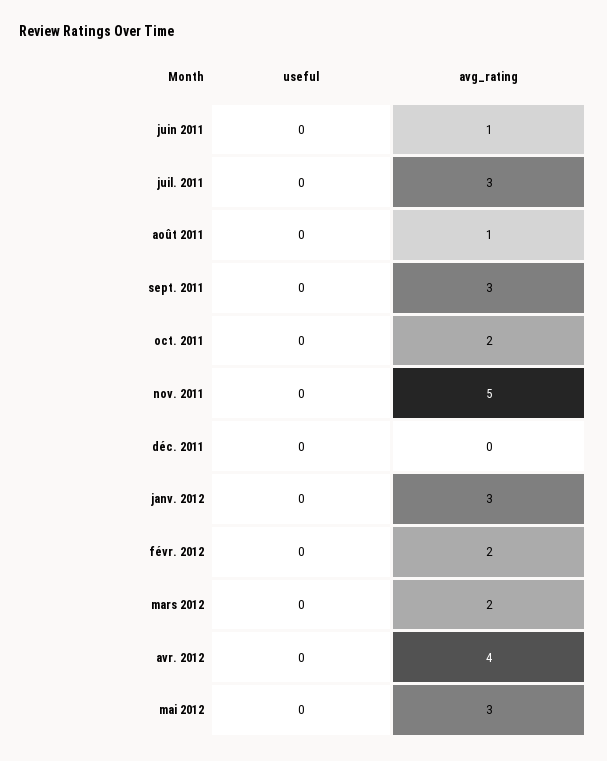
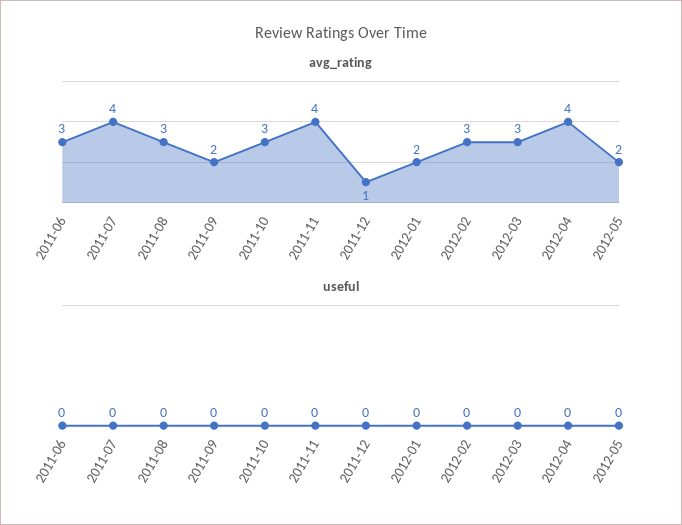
  {
    "useful": {
      "juin 2011": 0,
      "juil. 2011": 0,
      "août 2011": 0,
      "sept. 2011": 0,
      "oct. 2011": 0,
      "nov. 2011": 0,
      "déc. 2011": 0,
      "janv. 2012": 0,
      "févr. 2012": 0,
      "mars 2012": 0,
      "avr. 2012": 0,
      "mai 2012": 0
    },
    "avg_rating": {
-     "juin 2011": 1,
+     "juin 2011": 3,
-     "juil. 2011": 3,
+     "juil. 2011": 4,
-     "août 2011": 1,
+     "août 2011": 3,
-     "sept. 2011": 3,
+     "sept. 2011": 2,
-     "oct. 2011": 2,
+     "oct. 2011": 3,
-     "nov. 2011": 5,
+     "nov. 2011": 4,
-     "déc. 2011": 0,
+     "déc. 2011": 1,
-     "janv. 2012": 3,
+     "janv. 2012": 2,
-     "févr. 2012": 2,
+     "févr. 2012": 3,
-     "mars 2012": 2,
+     "mars 2012": 3,
      "avr. 2012": 4,
-     "mai 2012": 3
+     "mai 2012": 2
    }
  }

